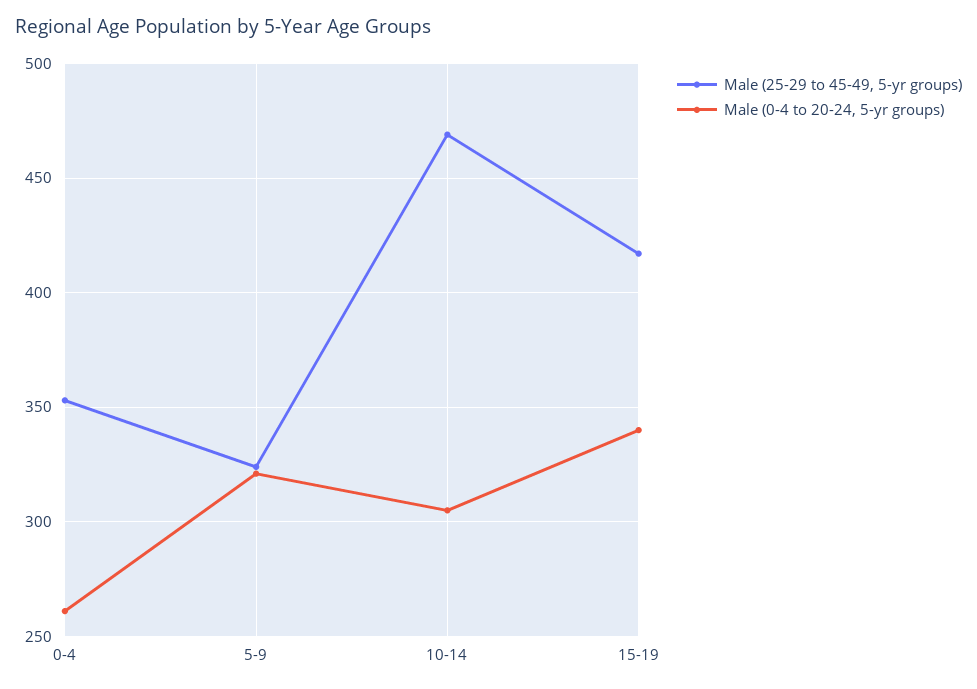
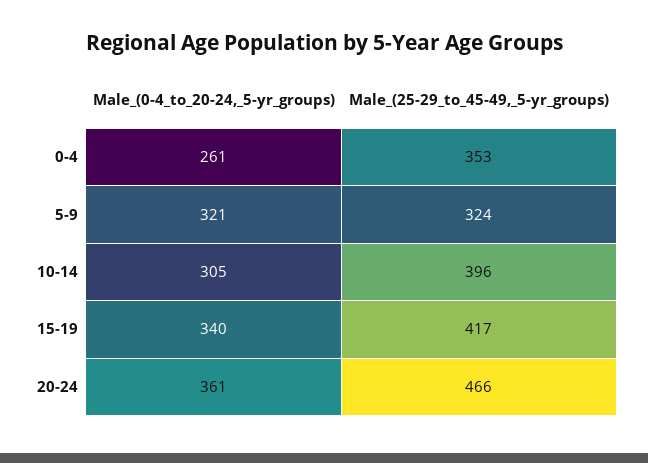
  {
    "Male (25-29 to 45-49, 5-yr groups)": {
      "0-4": 353,
      "5-9": 324,
-     "10-14": 470,
+     "10-14": 396,
-     "15-19": 417
+     "15-19": 417,
+     "20-24": 466
    },
    "Male (0-4 to 20-24, 5-yr groups)": {
      "0-4": 261,
      "5-9": 321,
      "10-14": 305,
-     "15-19": 340
+     "15-19": 340,
+     "20-24": 361
    }
  }

